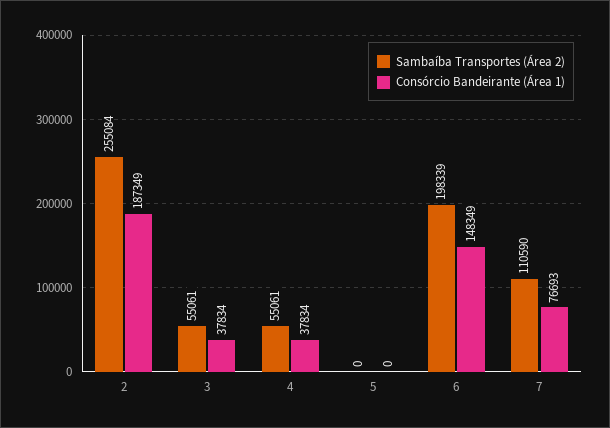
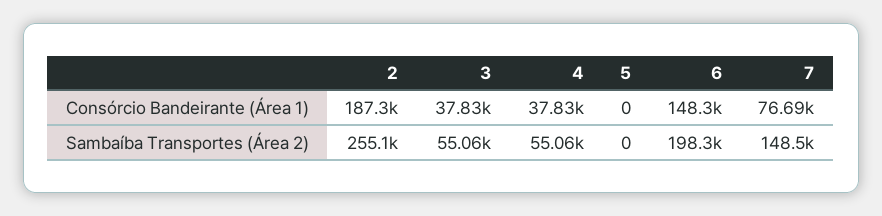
  {
    "Sambaíba Transportes (Área 2)": {
      "2": 255084,
      "3": 55061,
      "4": 55061,
      "5": 0,
      "6": 198339,
-     "7": 110590
+     "7": 148500
    },
    "Consórcio Bandeirante (Área 1)": {
      "2": 187349,
      "3": 37834,
      "4": 37834,
      "5": 0,
      "6": 148349,
      "7": 76693
    }
  }

